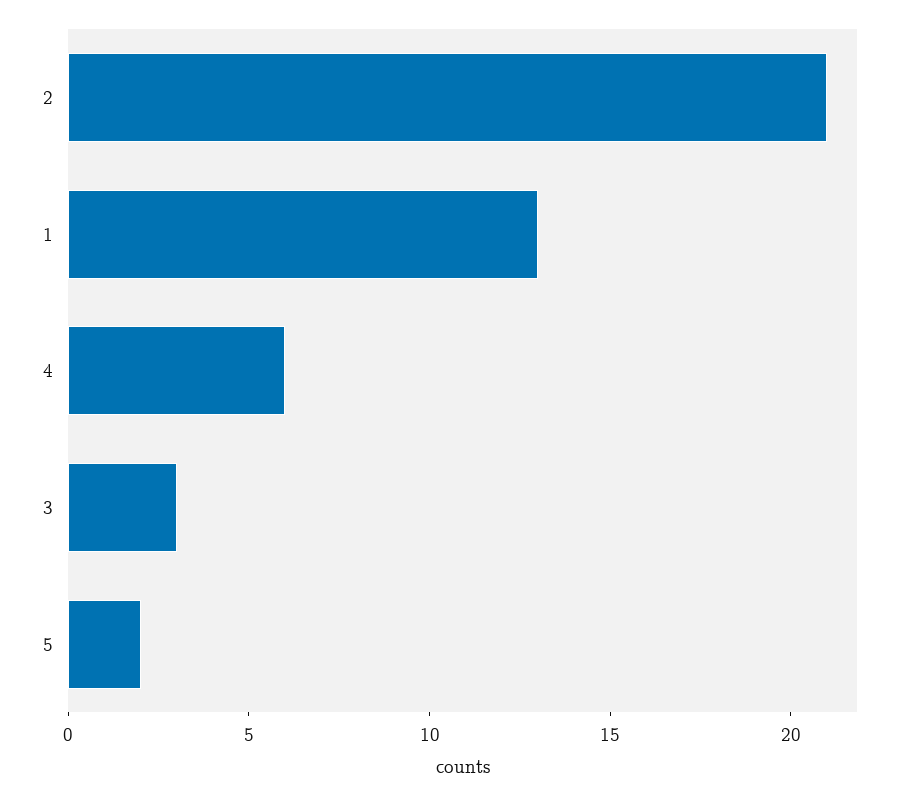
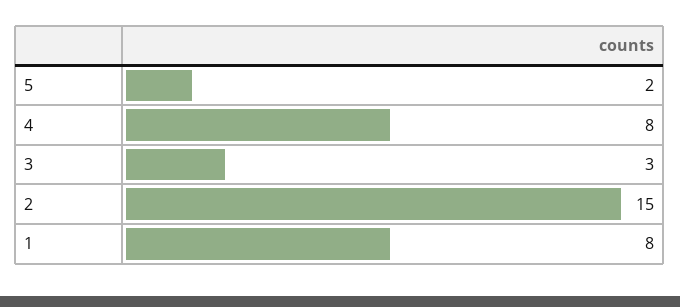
  {
-   "2": 21,
+   "2": 15,
-   "1": 13,
+   "1": 8,
-   "4": 6,
+   "4": 8,
    "3": 3,
    "5": 2
  }

